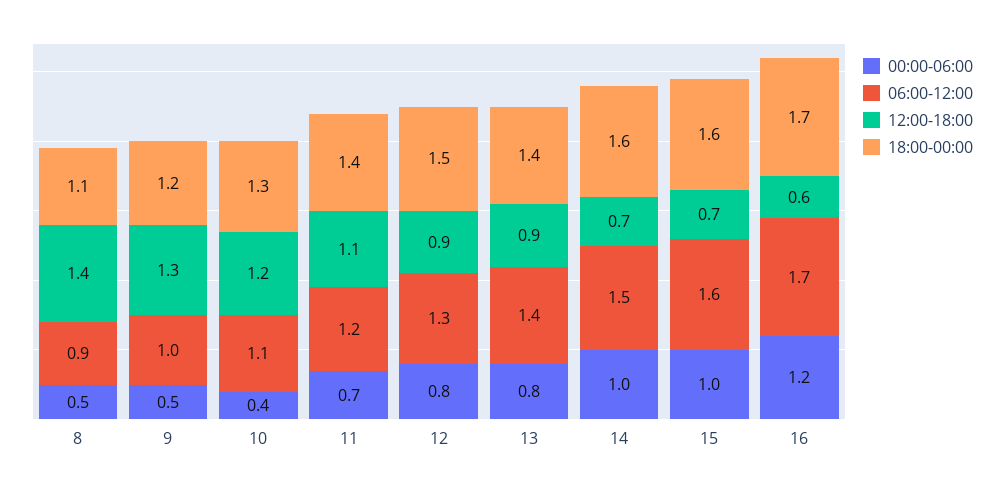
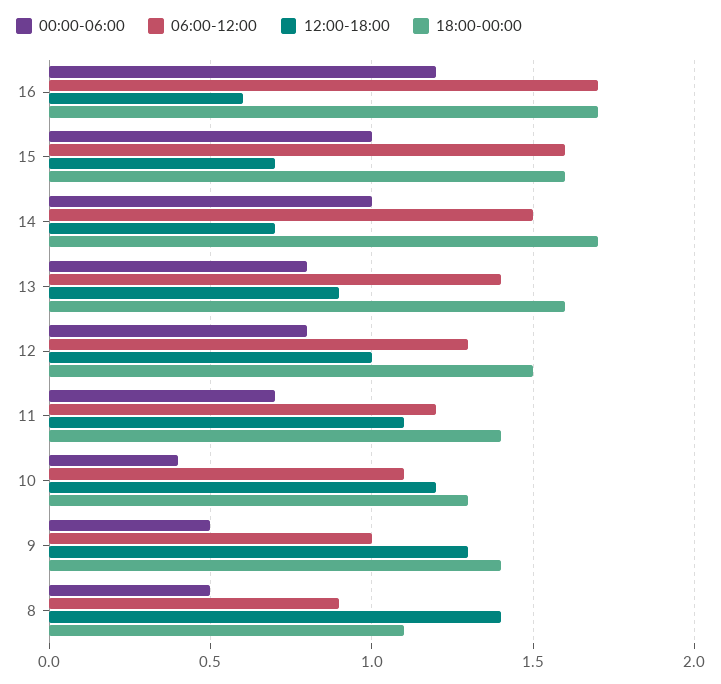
  {
    "00:00-06:00": {
      "8": 0.5,
      "9": 0.5,
      "10": 0.4,
      "11": 0.7,
      "12": 0.8,
      "13": 0.8,
      "14": 1,
      "15": 1,
      "16": 1.2
    },
    "06:00-12:00": {
      "8": 0.9,
      "9": 1,
      "10": 1.1,
      "11": 1.2,
      "12": 1.3,
      "13": 1.4,
      "14": 1.5,
      "15": 1.6,
      "16": 1.7
    },
    "12:00-18:00": {
      "8": 1.4,
      "9": 1.3,
      "10": 1.2,
      "11": 1.1,
-     "12": 0.9,
+     "12": 1,
      "13": 0.9,
      "14": 0.7,
      "15": 0.7,
      "16": 0.6
    },
    "18:00-00:00": {
      "8": 1.1,
-     "9": 1.2,
+     "9": 1.4,
      "10": 1.3,
      "11": 1.4,
      "12": 1.5,
-     "13": 1.4,
+     "13": 1.6,
-     "14": 1.6,
+     "14": 1.7,
      "15": 1.6,
      "16": 1.7
    }
  }

